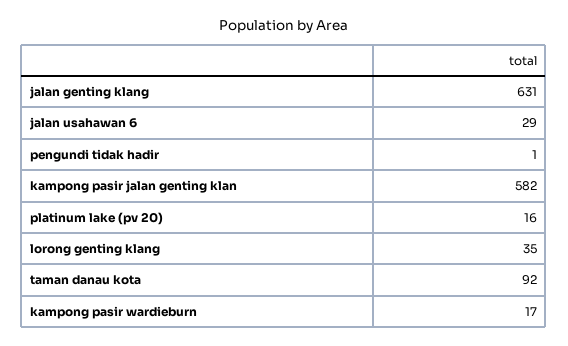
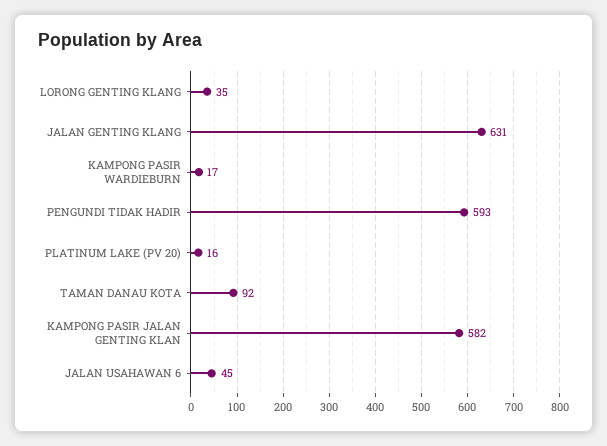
  {
    "jalan genting klang": 631,
-   "jalan usahawan 6": 29,
+   "jalan usahawan 6": 45,
-   "pengundi tidak hadir": 1,
+   "pengundi tidak hadir": 593,
    "kampong pasir jalan genting klan": 582,
    "platinum lake (pv 20)": 16,
    "lorong genting klang": 35,
    "taman danau kota": 92,
    "kampong pasir wardieburn": 17
  }

